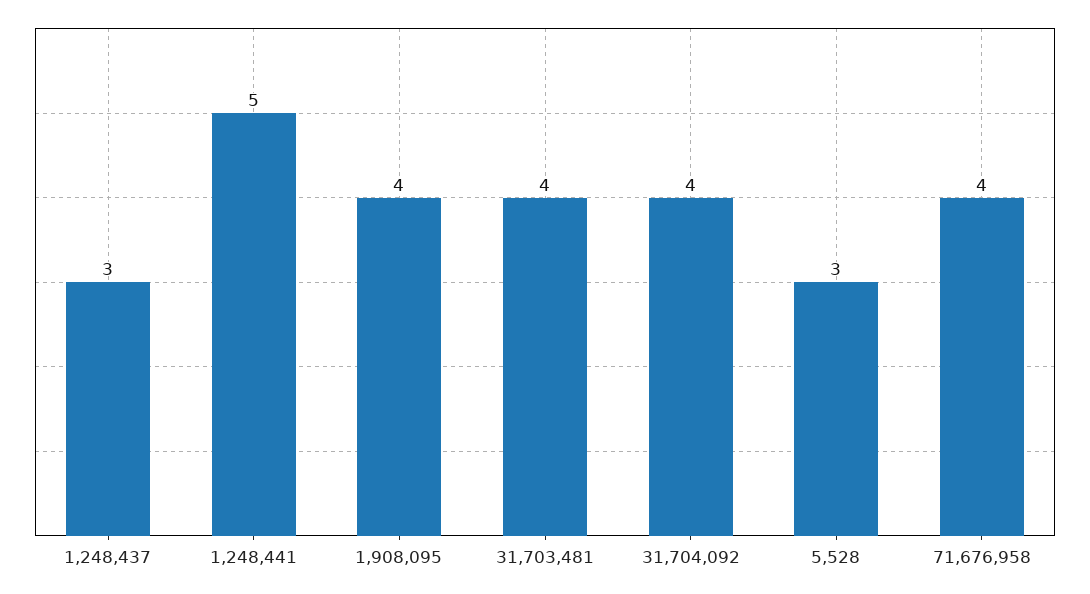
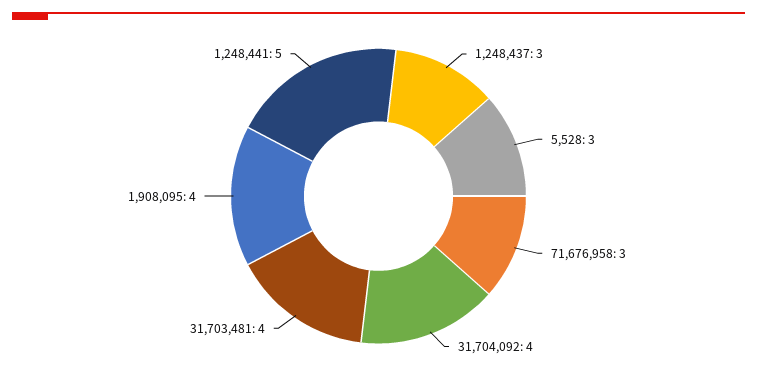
  {
    "1,248,437": 3,
    "1,248,441": 5,
    "1,908,095": 4,
    "31,703,481": 4,
    "31,704,092": 4,
    "5,528": 3,
-   "71,676,958": 4
+   "71,676,958": 3
  }

